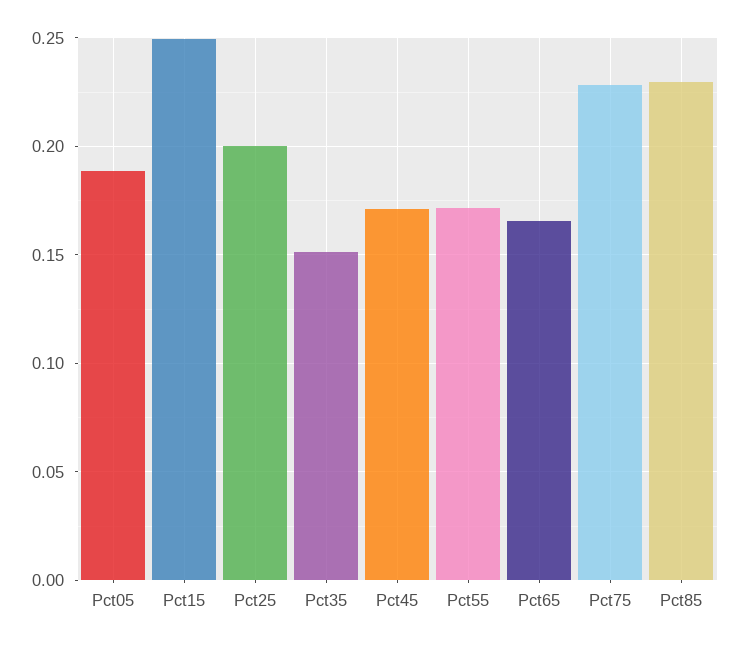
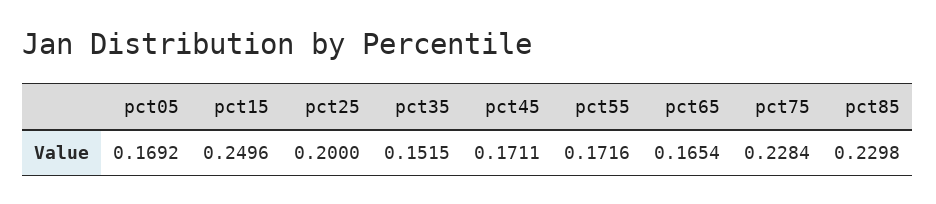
  {
-   "Pct05": 0.19,
+   "Pct05": 0.1692,
    "Pct15": 0.2496,
    "Pct25": 0.2,
    "Pct35": 0.1515,
    "Pct45": 0.1711,
    "Pct55": 0.1716,
    "Pct65": 0.1654,
    "Pct75": 0.2284,
    "Pct85": 0.2298
  }

